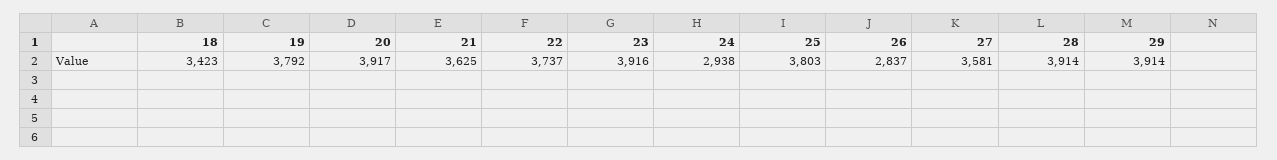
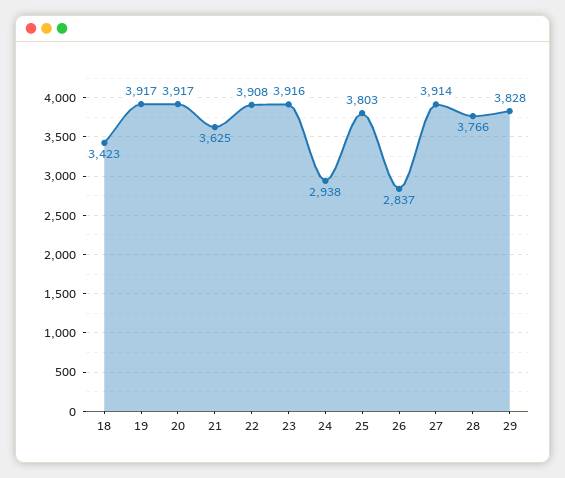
  {
    "18": 3423,
-   "19": 3792,
+   "19": 3917,
    "20": 3917,
    "21": 3625,
-   "22": 3737,
+   "22": 3908,
    "23": 3916,
    "24": 2938,
    "25": 3803,
    "26": 2837,
-   "27": 3581,
+   "27": 3914,
-   "28": 3914,
+   "28": 3766,
-   "29": 3914
+   "29": 3828
  }

